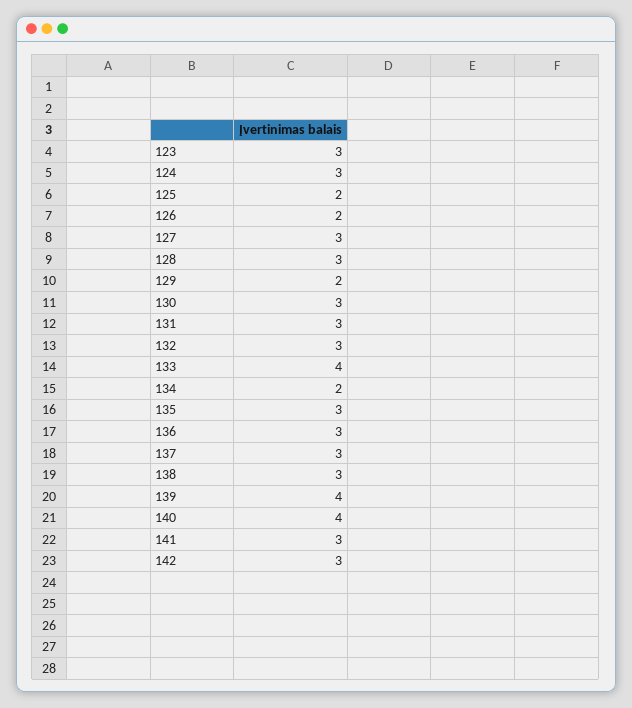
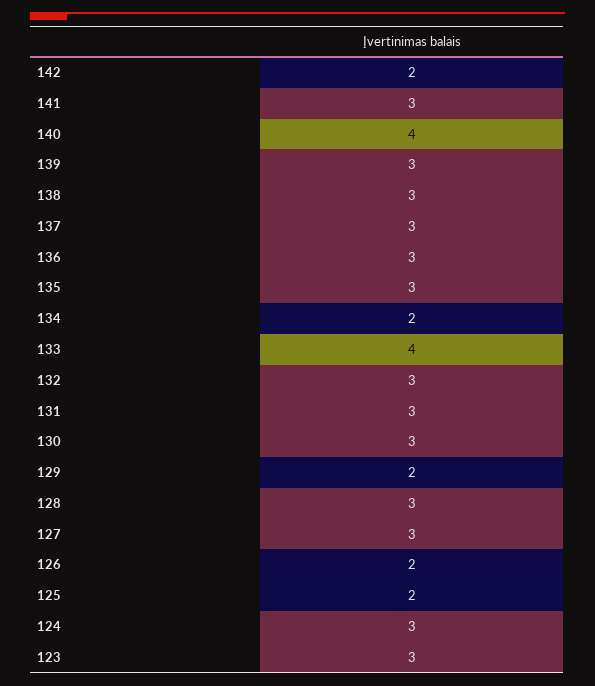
  {
    "123": 3,
    "124": 3,
    "125": 2,
    "126": 2,
    "127": 3,
    "128": 3,
    "129": 2,
    "130": 3,
    "131": 3,
    "132": 3,
    "133": 4,
    "134": 2,
    "135": 3,
    "136": 3,
    "137": 3,
    "138": 3,
-   "139": 4,
+   "139": 3,
    "140": 4,
    "141": 3,
-   "142": 3
+   "142": 2
  }

